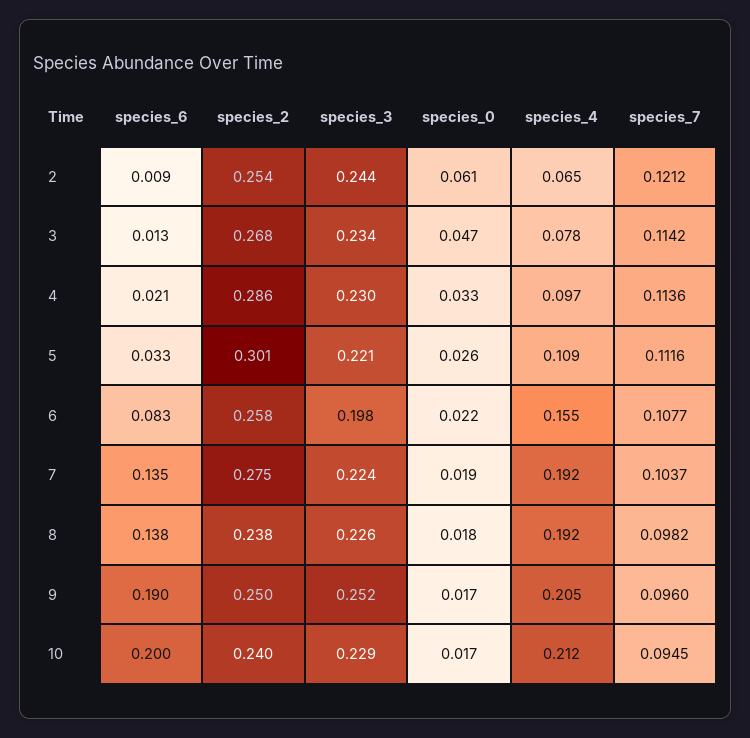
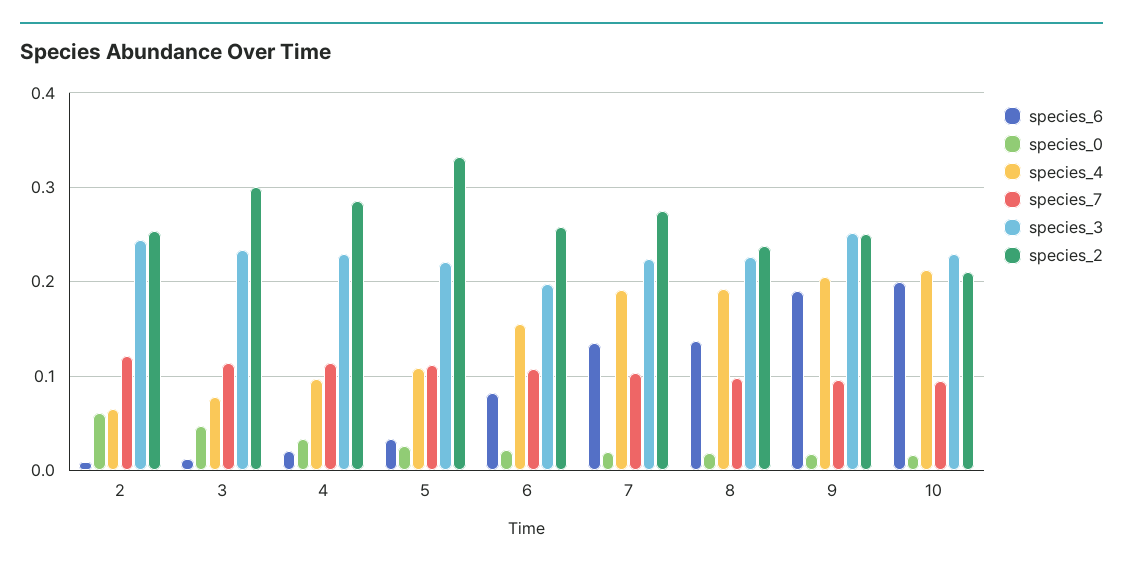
  {
    "species_6": {
      "2": 0.009,
      "3": 0.013,
      "4": 0.021,
      "5": 0.033,
      "6": 0.083,
      "7": 0.135,
      "8": 0.138,
      "9": 0.19,
      "10": 0.2
    },
    "species_2": {
      "2": 0.254,
-     "3": 0.268,
+     "3": 0.3,
      "4": 0.286,
-     "5": 0.301,
+     "5": 0.33,
      "6": 0.258,
      "7": 0.275,
      "8": 0.238,
      "9": 0.25,
-     "10": 0.24
+     "10": 0.21
    },
    "species_3": {
      "2": 0.244,
      "3": 0.234,
      "4": 0.23,
      "5": 0.221,
      "6": 0.198,
      "7": 0.224,
      "8": 0.226,
      "9": 0.252,
      "10": 0.229
    },
    "species_0": {
      "2": 0.061,
      "3": 0.047,
      "4": 0.033,
      "5": 0.026,
      "6": 0.022,
      "7": 0.019,
      "8": 0.018,
      "9": 0.017,
      "10": 0.017
    },
    "species_4": {
      "2": 0.065,
      "3": 0.078,
      "4": 0.097,
      "5": 0.109,
      "6": 0.155,
      "7": 0.192,
      "8": 0.192,
      "9": 0.205,
      "10": 0.212
    },
    "species_7": {
      "2": 0.1212,
      "3": 0.1142,
      "4": 0.1136,
      "5": 0.1116,
      "6": 0.1077,
      "7": 0.1037,
      "8": 0.0982,
      "9": 0.096,
      "10": 0.0945
    }
  }

